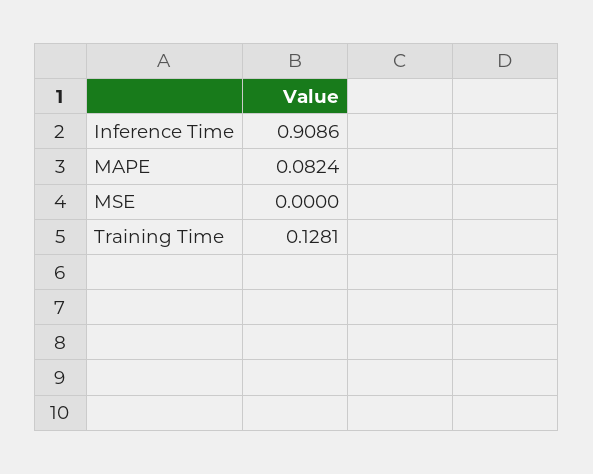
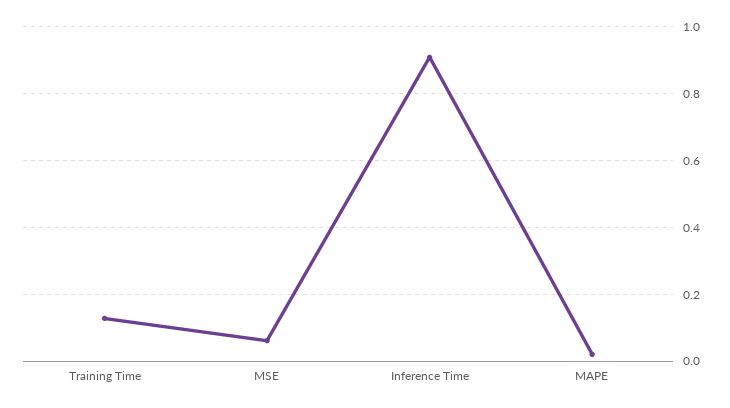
  {
    "Inference Time": 0.9086,
-   "MAPE": 0.0824,
+   "MAPE": 0.02,
-   "MSE": 0,
+   "MSE": 0.06,
    "Training Time": 0.1281
  }

